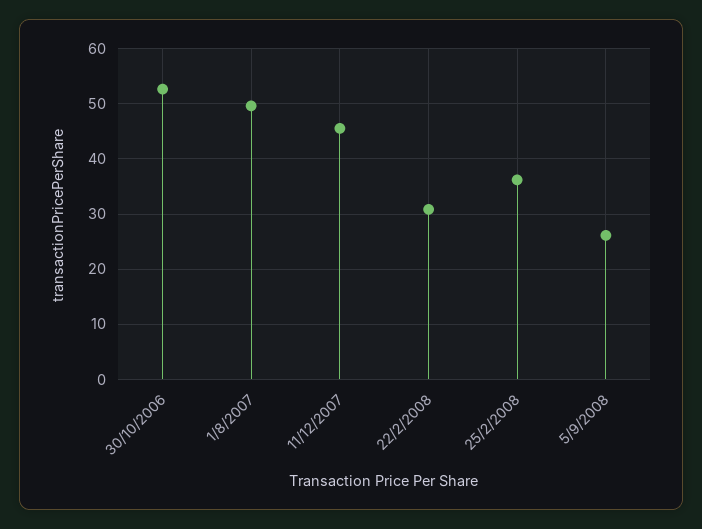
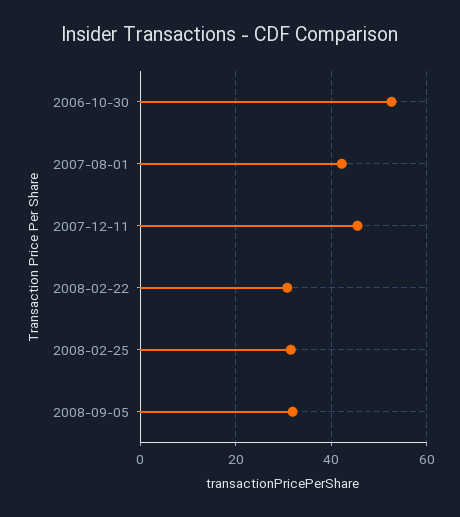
  {
    "30/10/2006": 52,
-   "1/8/2007": 50,
+   "1/8/2007": 42,
    "11/12/2007": 46,
    "22/2/2008": 30,
-   "25/2/2008": 36,
+   "25/2/2008": 32,
-   "5/9/2008": 26
+   "5/9/2008": 32
  }

